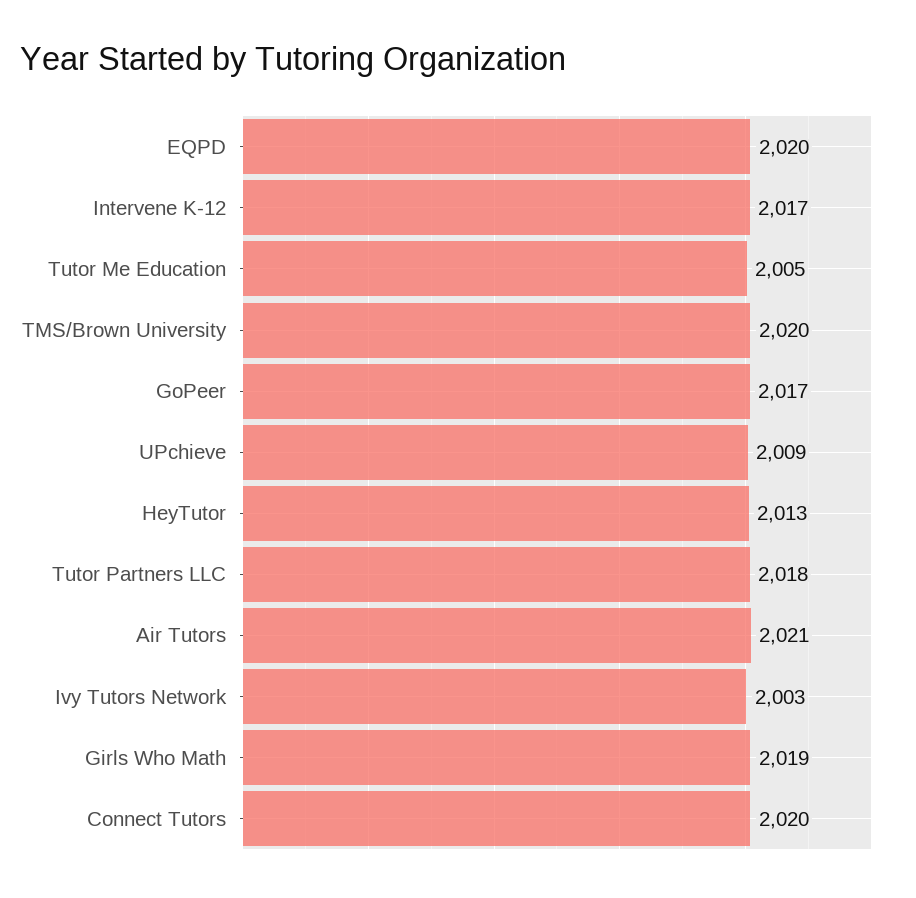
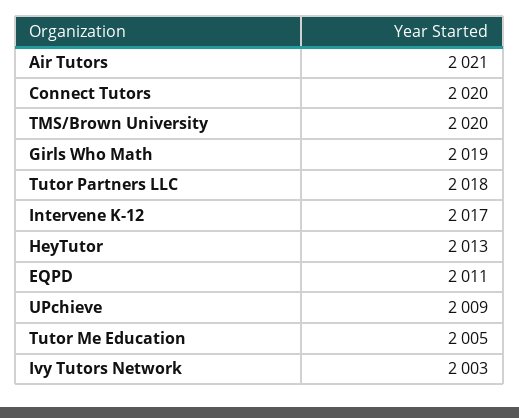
  {
-   "EQPD": 2020,
+   "EQPD": 2011,
    "Intervene K-12": 2017,
    "Tutor Me Education": 2005,
    "TMS/Brown University": 2020,
-   "GoPeer": 2017,
    "UPchieve": 2009,
    "HeyTutor": 2013,
    "Tutor Partners LLC": 2018,
    "Air Tutors": 2021,
    "Ivy Tutors Network": 2003,
    "Girls Who Math": 2019,
    "Connect Tutors": 2020
  }

